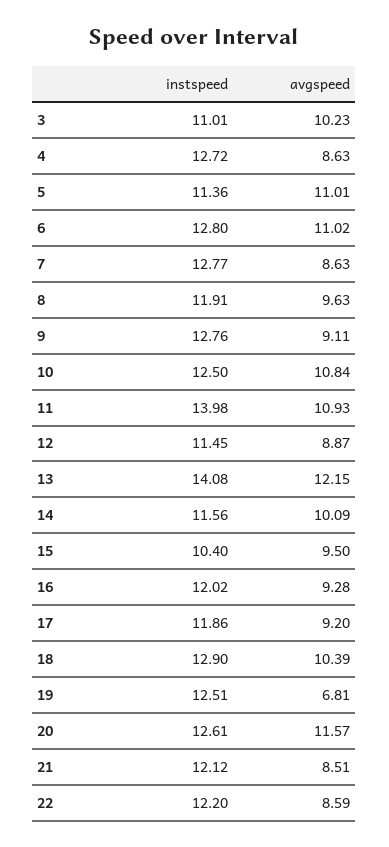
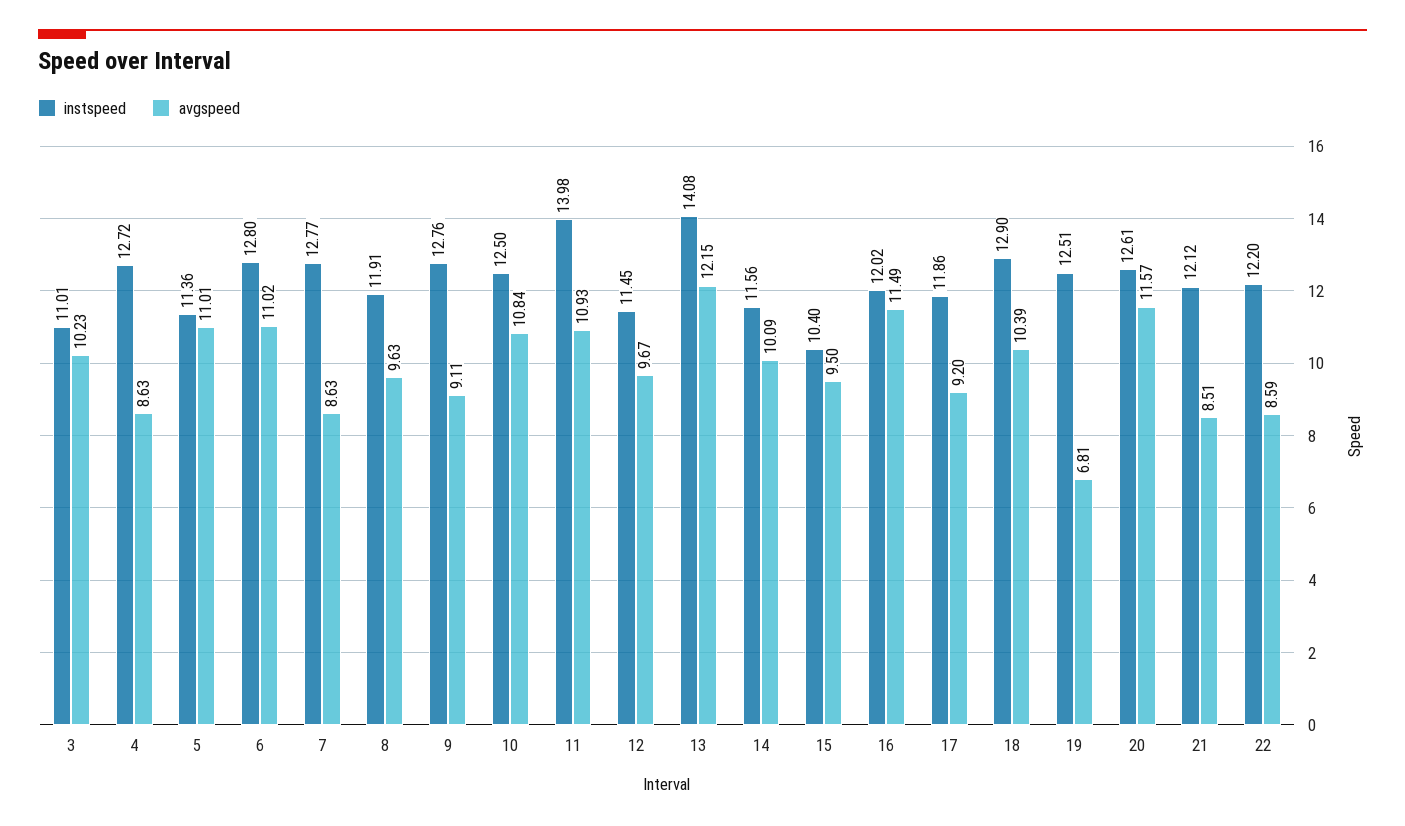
  {
    "instspeed": {
      "3": 11.01,
      "4": 12.72,
      "5": 11.36,
      "6": 12.8,
      "7": 12.77,
      "8": 11.91,
      "9": 12.76,
      "10": 12.5,
      "11": 13.98,
      "12": 11.45,
      "13": 14.08,
      "14": 11.56,
      "15": 10.4,
      "16": 12.02,
      "17": 11.86,
      "18": 12.9,
      "19": 12.51,
      "20": 12.61,
      "21": 12.12,
      "22": 12.2
    },
    "avgspeed": {
      "3": 10.23,
      "4": 8.63,
      "5": 11.01,
      "6": 11.02,
      "7": 8.63,
      "8": 9.63,
      "9": 9.11,
      "10": 10.84,
      "11": 10.93,
-     "12": 8.87,
+     "12": 9.67,
      "13": 12.15,
      "14": 10.09,
      "15": 9.5,
-     "16": 9.28,
+     "16": 11.49,
      "17": 9.2,
      "18": 10.39,
      "19": 6.81,
      "20": 11.57,
      "21": 8.51,
      "22": 8.59
    }
  }

